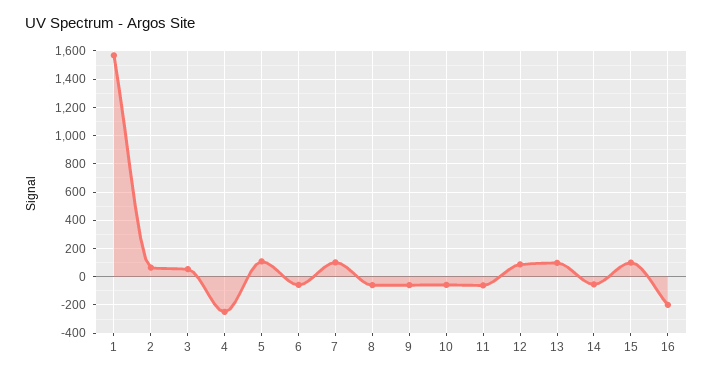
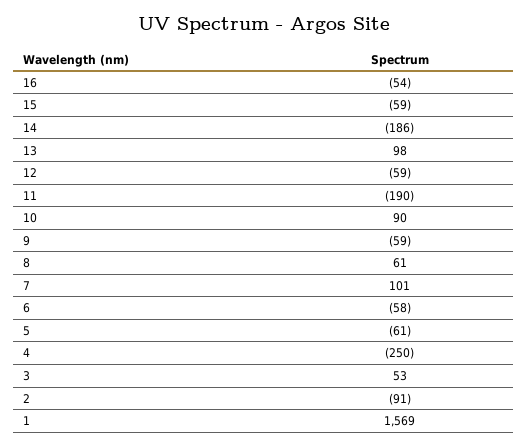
  {
    "1": 1569,
-   "2": 50,
+   "2": -91,
    "3": 53,
    "4": -250,
-   "5": 100,
+   "5": -61,
    "6": -58,
    "7": 101,
-   "8": -50,
+   "8": 61,
    "9": -59,
-   "10": -50,
+   "10": 90,
-   "11": -50,
+   "11": -190,
-   "12": 100,
+   "12": -59,
    "13": 98,
-   "14": -50,
+   "14": -186,
-   "15": 100,
+   "15": -59,
-   "16": -200
+   "16": -54
  }

